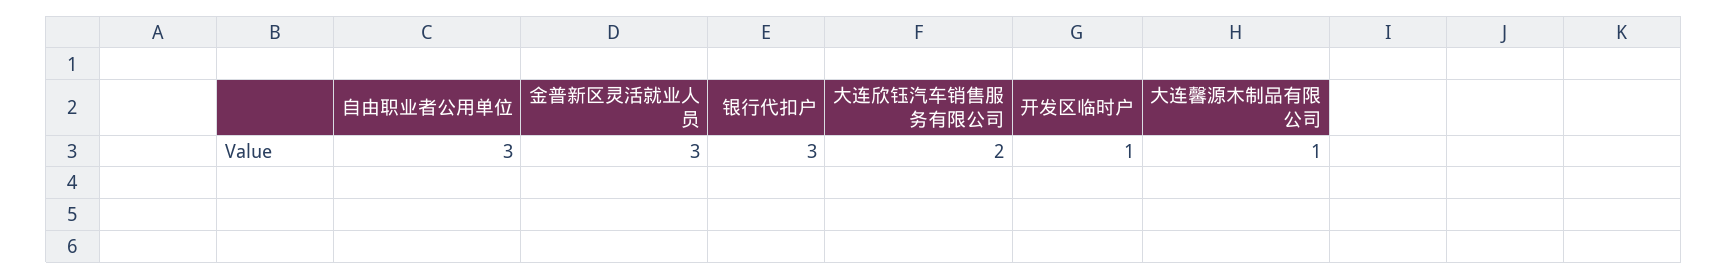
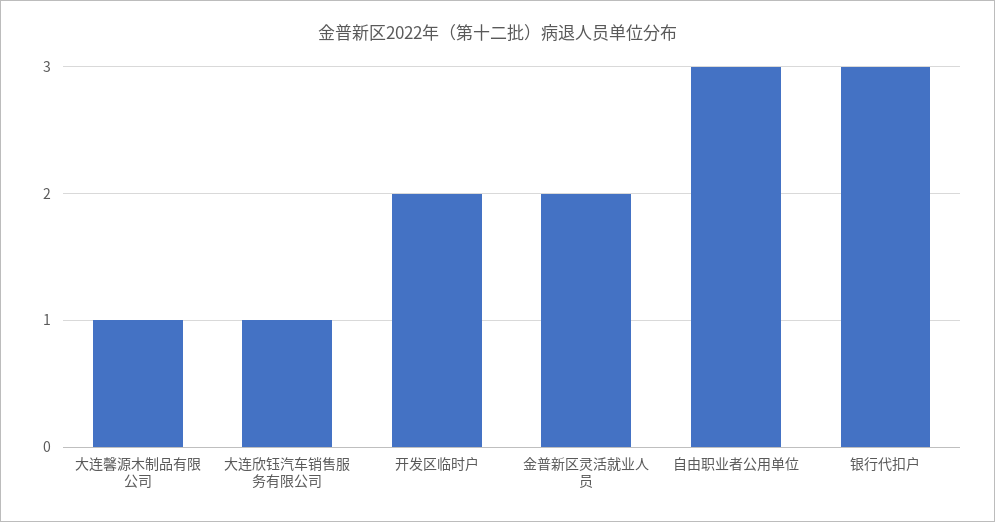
  {
    "自由职业者公用单位": 3,
-   "金普新区灵活就业人员": 3,
+   "金普新区灵活就业人员": 2,
    "银行代扣户": 3,
-   "大连欣钰汽车销售服务有限公司": 2,
+   "大连欣钰汽车销售服务有限公司": 1,
-   "开发区临时户": 1,
+   "开发区临时户": 2,
    "大连馨源木制品有限公司": 1
  }

